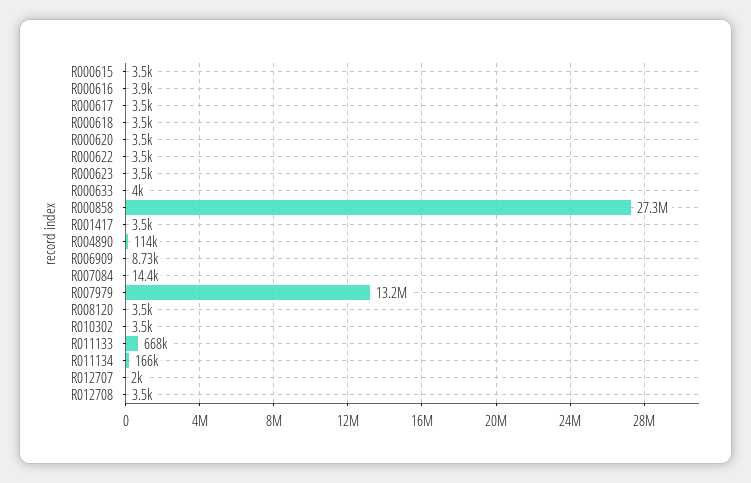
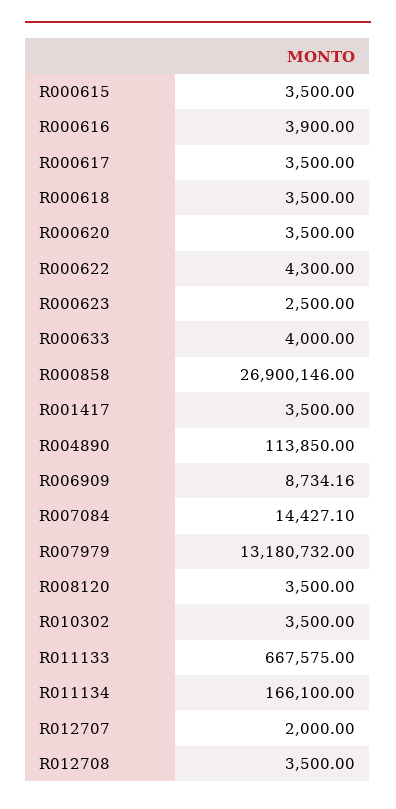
  {
    "R000615": 3500,
    "R000616": 3900,
    "R000617": 3500,
    "R000618": 3500,
    "R000620": 3500,
-   "R000622": 3500,
+   "R000622": 4300,
-   "R000623": 3500,
+   "R000623": 2500,
    "R000633": 4000,
-   "R000858": 27300000,
+   "R000858": 26900146,
    "R001417": 3500,
    "R004890": 113850,
    "R006909": 8734.16,
    "R007084": 14427.1,
    "R007979": 13180732,
    "R008120": 3500,
    "R010302": 3500,
    "R011133": 667575,
    "R011134": 166100,
    "R012707": 2000,
    "R012708": 3500
  }

